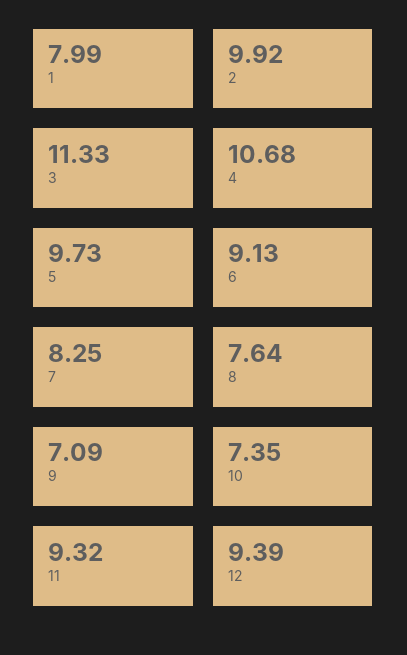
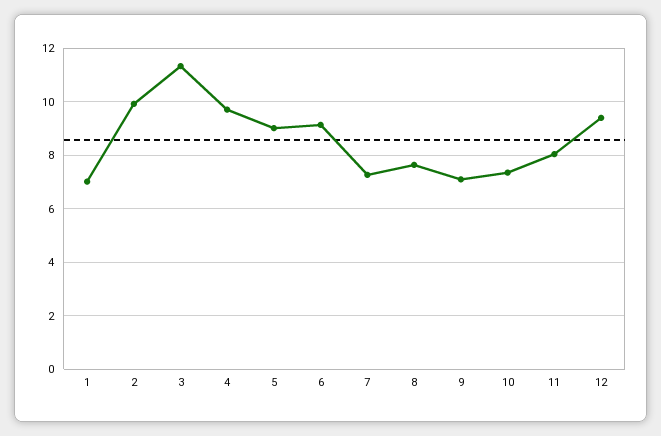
  {
-   "1": 7.99,
+   "1": 7,
    "2": 9.92,
    "3": 11.33,
-   "4": 10.68,
+   "4": 9.75,
-   "5": 9.73,
+   "5": 9,
    "6": 9.13,
-   "7": 8.25,
+   "7": 7.25,
    "8": 7.64,
    "9": 7.09,
    "10": 7.35,
-   "11": 9.32,
+   "11": 8,
    "12": 9.39
  }

